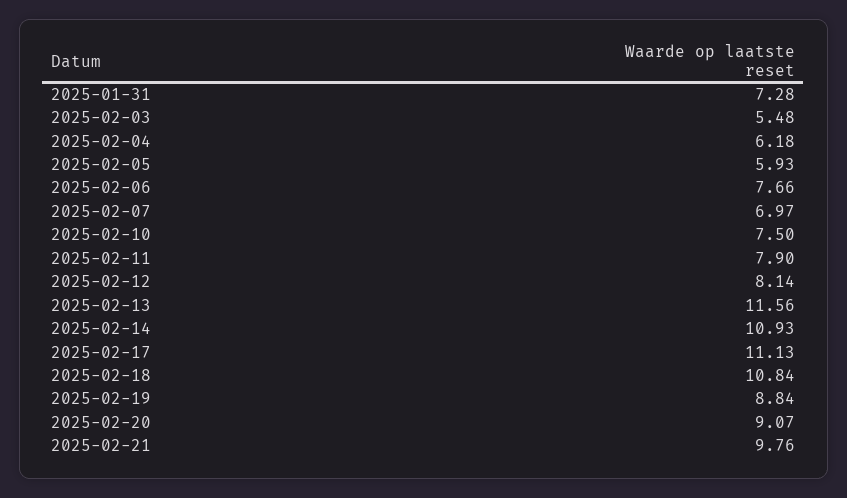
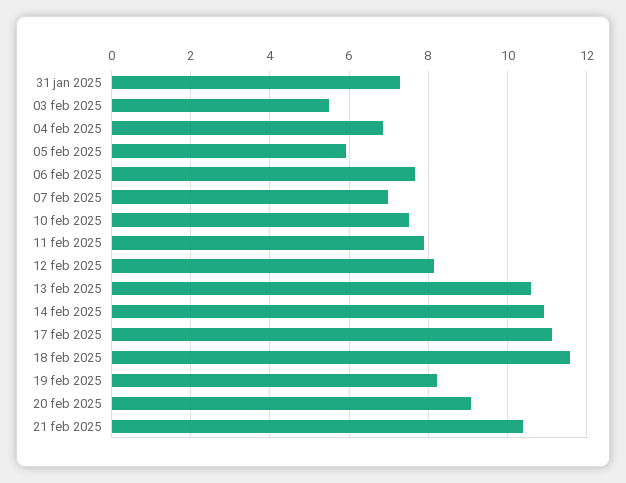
  {
    "2025-01-31": 7.28,
    "2025-02-03": 5.48,
-   "2025-02-04": 6.18,
+   "2025-02-04": 6.8,
    "2025-02-05": 5.93,
    "2025-02-06": 7.66,
    "2025-02-07": 6.97,
    "2025-02-10": 7.5,
    "2025-02-11": 7.9,
    "2025-02-12": 8.14,
-   "2025-02-13": 11.56,
+   "2025-02-13": 10.6,
    "2025-02-14": 10.93,
    "2025-02-17": 11.13,
-   "2025-02-18": 10.84,
+   "2025-02-18": 11.6,
-   "2025-02-19": 8.84,
+   "2025-02-19": 8.2,
    "2025-02-20": 9.07,
-   "2025-02-21": 9.76
+   "2025-02-21": 10.4
  }

